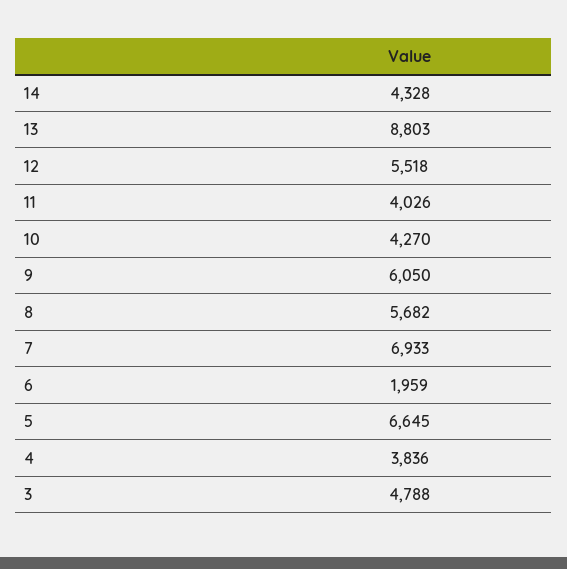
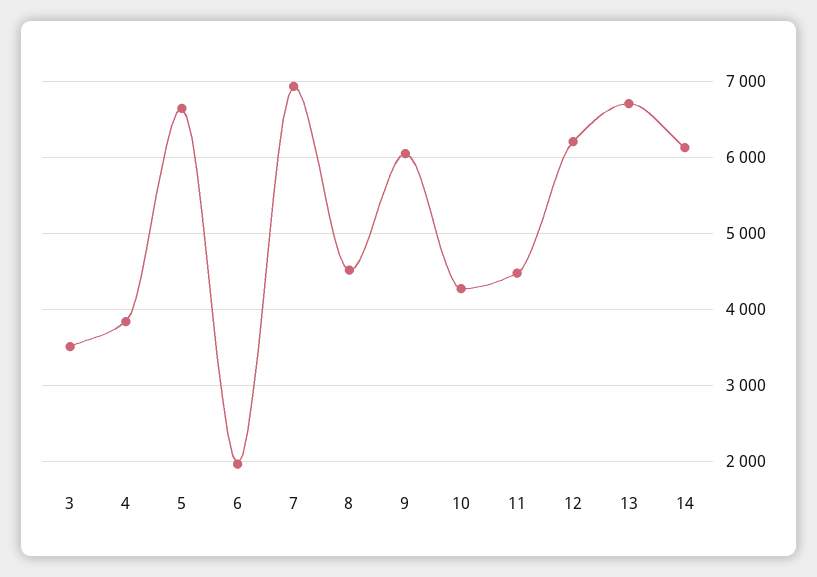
  {
-   "14": 4328,
+   "14": 6100,
-   "13": 8803,
+   "13": 6700,
-   "12": 5518,
+   "12": 6200,
-   "11": 4026,
+   "11": 4500,
    "10": 4270,
    "9": 6050,
-   "8": 5682,
+   "8": 4500,
    "7": 6933,
    "6": 1959,
    "5": 6645,
    "4": 3836,
-   "3": 4788
+   "3": 3500
  }

